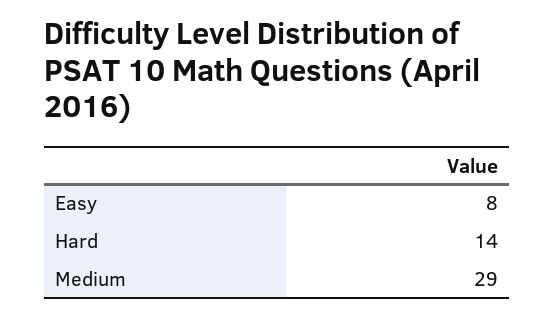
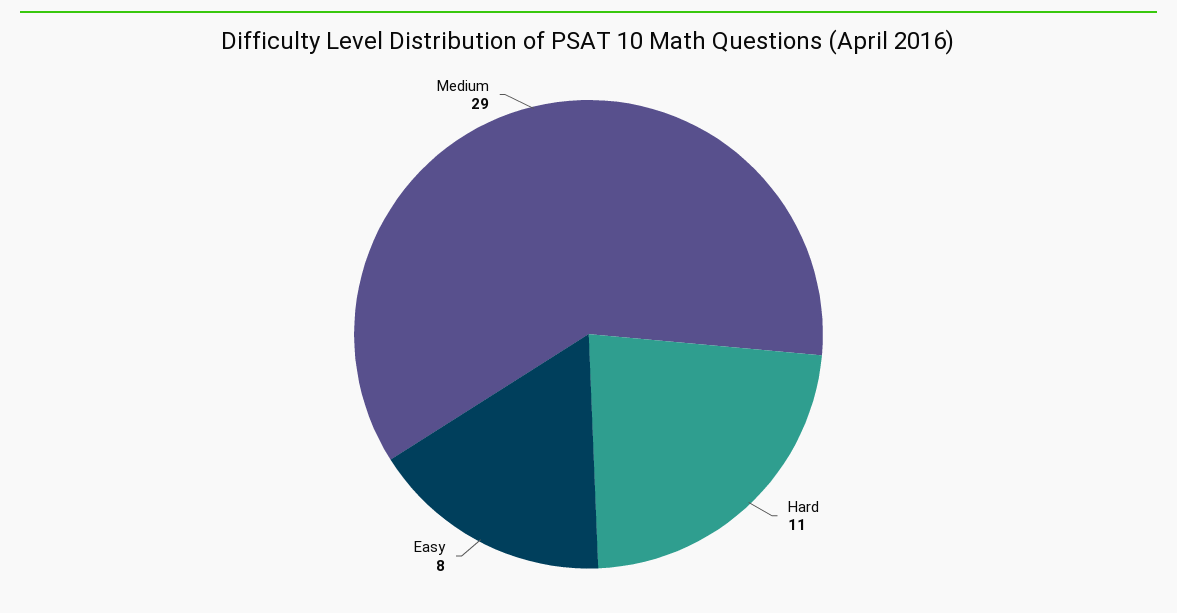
  {
    "Easy": 8,
-   "Hard": 14,
+   "Hard": 11,
    "Medium": 29
  }

